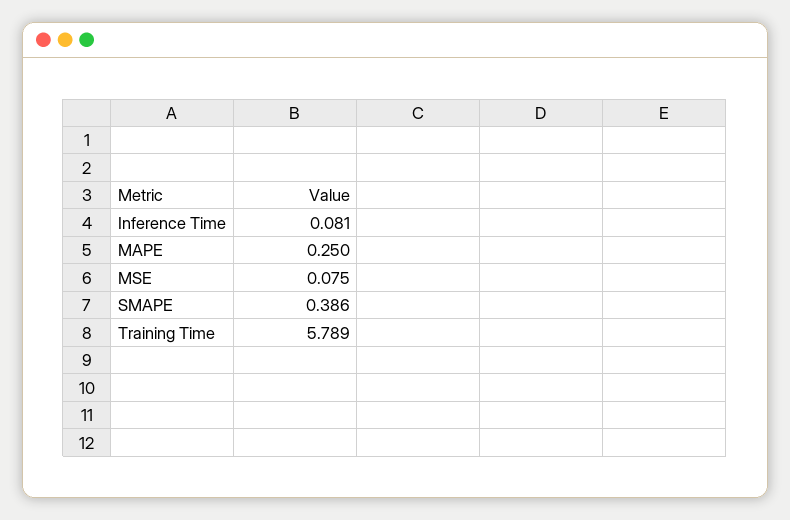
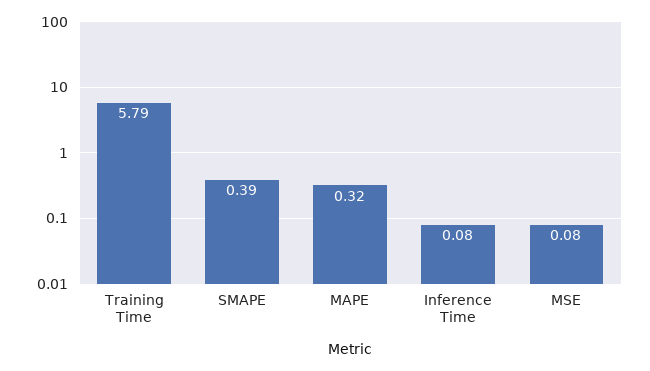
  {
    "Inference Time": 0.081,
-   "MAPE": 0.25,
+   "MAPE": 0.32,
    "MSE": 0.075,
    "SMAPE": 0.386,
    "Training Time": 5.789
  }

